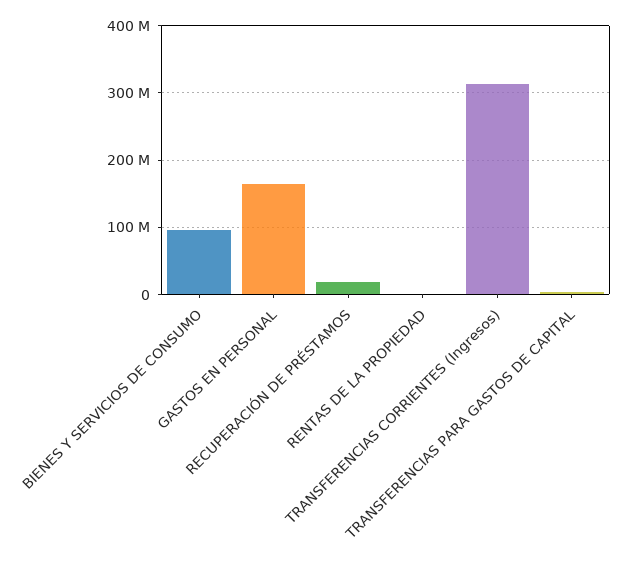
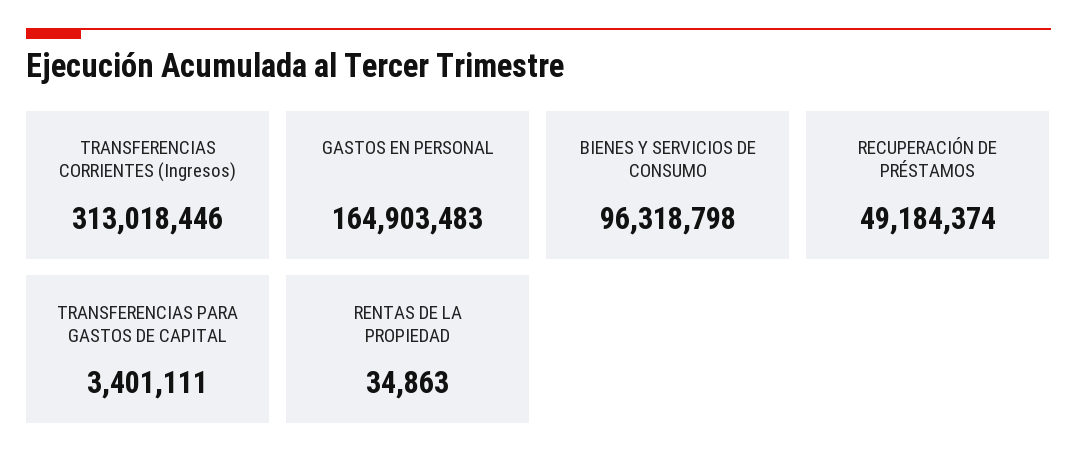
  {
    "BIENES Y SERVICIOS DE CONSUMO": 96318798,
    "GASTOS EN PERSONAL": 164903483,
-   "RECUPERACIÓN DE PRÉSTAMOS": 20000000,
+   "RECUPERACIÓN DE PRÉSTAMOS": 49184374,
    "RENTAS DE LA PROPIEDAD": 34863,
    "TRANSFERENCIAS CORRIENTES (Ingresos)": 313018446,
    "TRANSFERENCIAS PARA GASTOS DE CAPITAL": 3401111
  }

